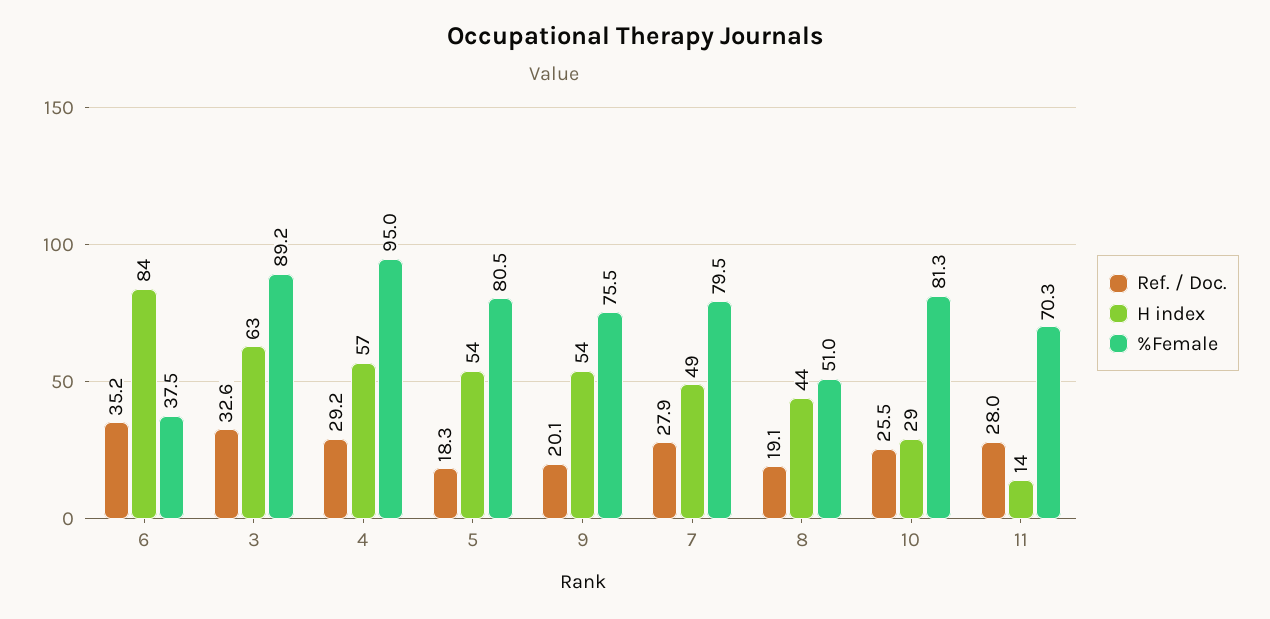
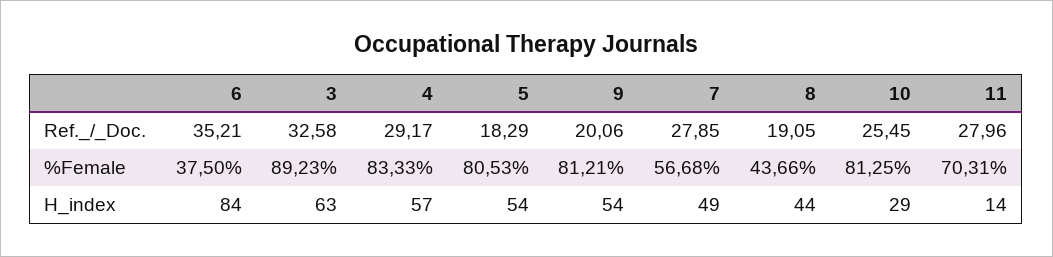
  {
    "Ref. / Doc.": {
      "6": 35.21,
      "3": 32.58,
      "4": 29.17,
      "5": 18.29,
      "9": 20.06,
      "7": 27.85,
      "8": 19.05,
      "10": 25.45,
      "11": 27.96
    },
    "H index": {
      "6": 84,
      "3": 63,
      "4": 57,
      "5": 54,
      "9": 54,
      "7": 49,
      "8": 44,
      "10": 29,
      "11": 14
    },
    "%Female": {
      "6": 37.5,
      "3": 89.23,
-     "4": 95,
+     "4": 83.33,
      "5": 80.53,
-     "9": 75.5,
+     "9": 81.21,
-     "7": 79.5,
+     "7": 56.68,
-     "8": 51,
+     "8": 43.66,
      "10": 81.25,
      "11": 70.31
    }
  }

